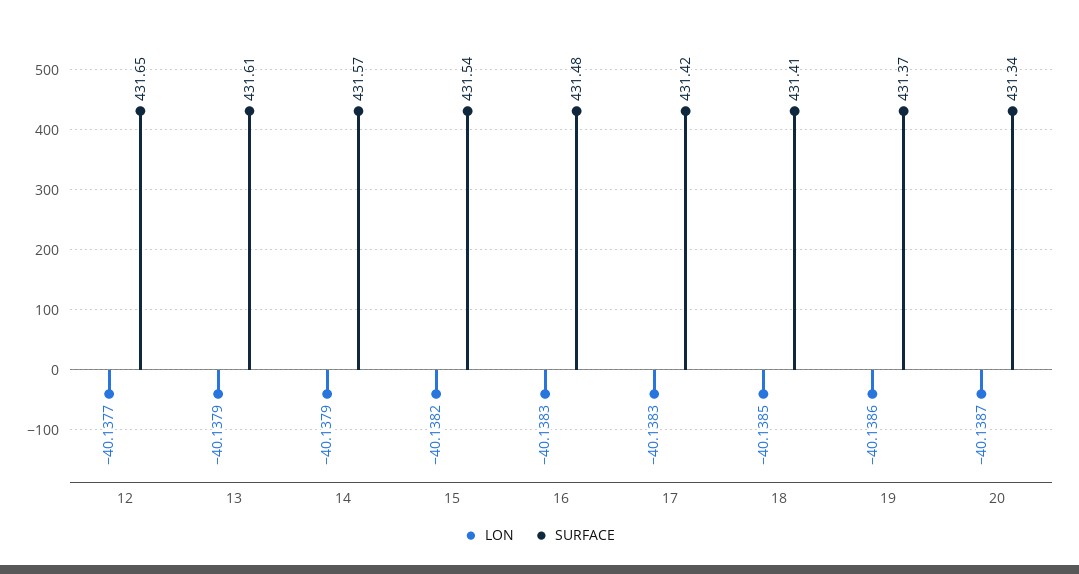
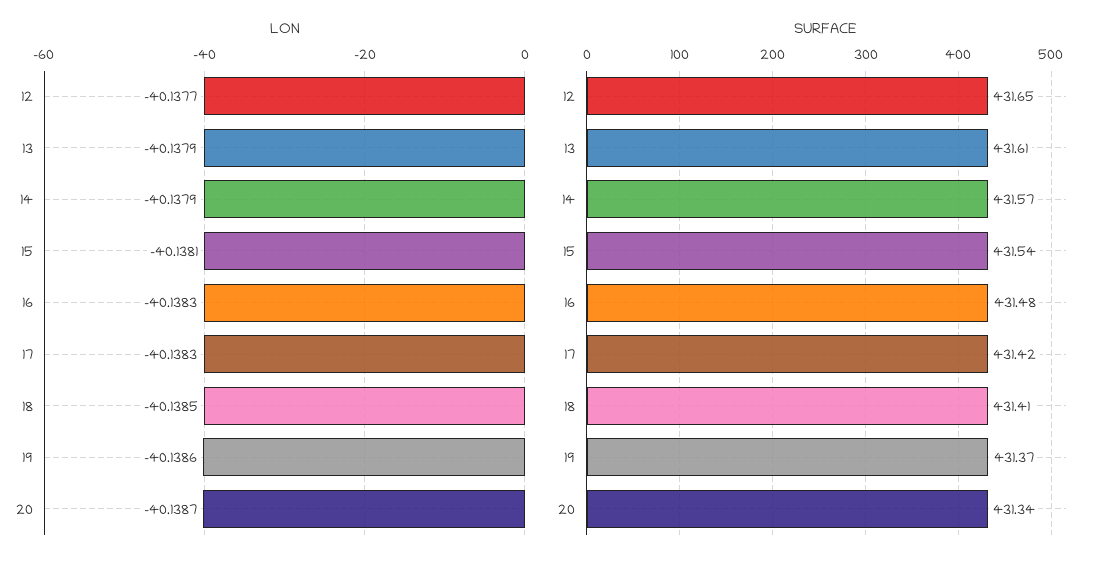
  {
    "LON": {
      "12": -40.1377,
      "13": -40.1379,
      "14": -40.1379,
-     "15": -40.1382,
+     "15": -40.1381,
      "16": -40.1383,
      "17": -40.1383,
      "18": -40.1385,
      "19": -40.1386,
      "20": -40.1387
    },
    "SURFACE": {
      "12": 431.65,
      "13": 431.61,
      "14": 431.57,
      "15": 431.54,
      "16": 431.48,
      "17": 431.42,
      "18": 431.41,
      "19": 431.37,
      "20": 431.34
    }
  }

